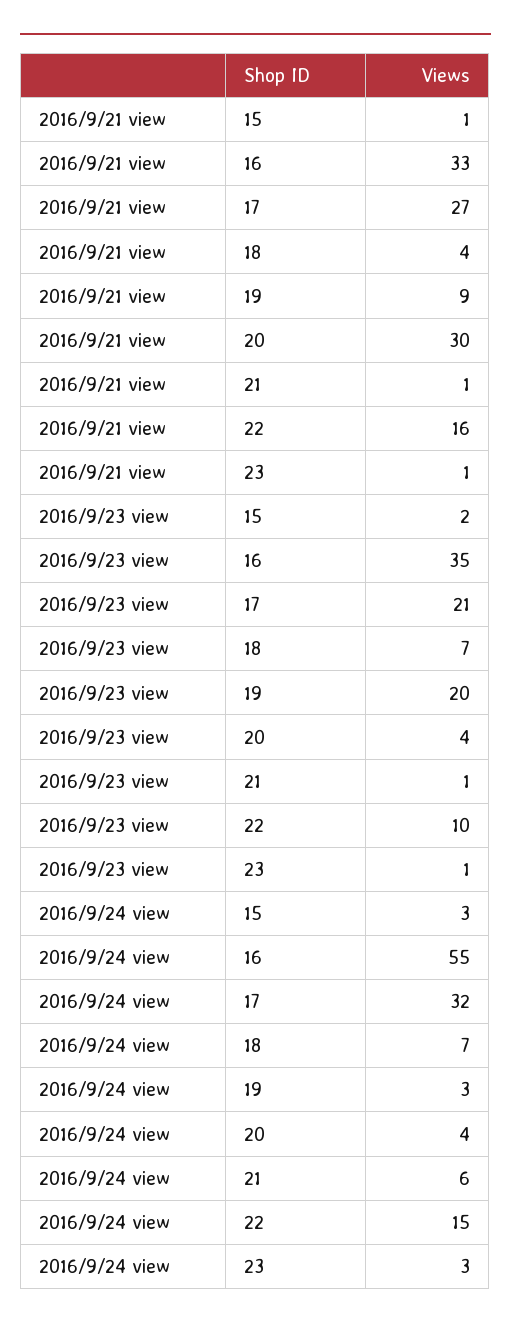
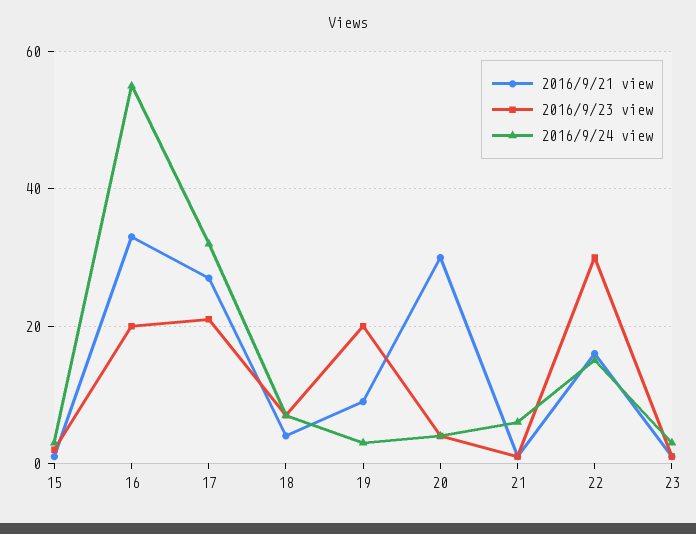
  {
    "2016/9/21 view": {
      "15": 1,
      "16": 33,
      "17": 27,
      "18": 4,
      "19": 9,
      "20": 30,
      "21": 1,
      "22": 16,
      "23": 1
    },
    "2016/9/23 view": {
      "15": 2,
-     "16": 35,
+     "16": 20,
      "17": 21,
      "18": 7,
      "19": 20,
      "20": 4,
      "21": 1,
-     "22": 10,
+     "22": 30,
      "23": 1
    },
    "2016/9/24 view": {
      "15": 3,
      "16": 55,
      "17": 32,
      "18": 7,
      "19": 3,
      "20": 4,
      "21": 6,
      "22": 15,
      "23": 3
    }
  }

